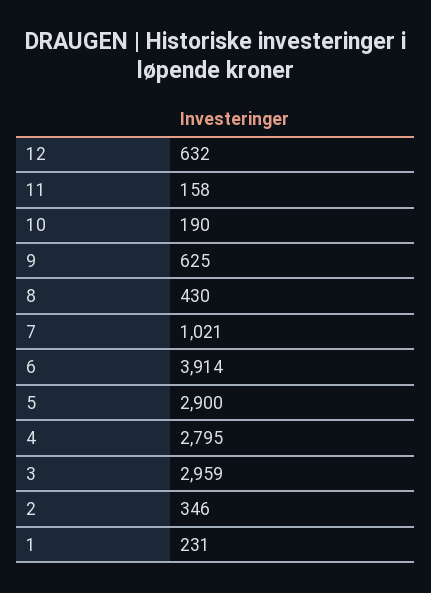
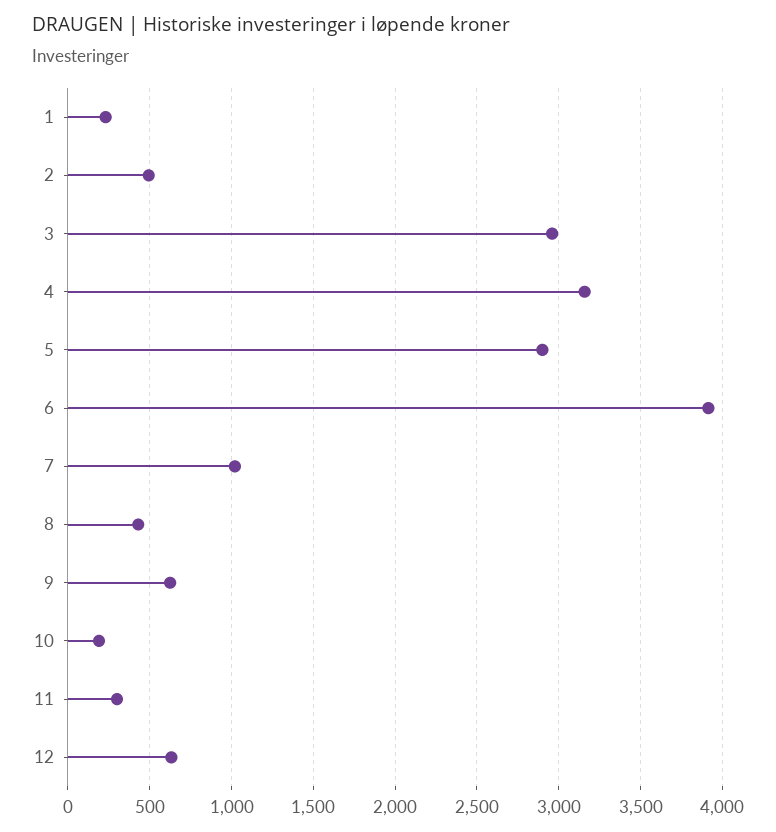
  {
    "12": 632,
-   "11": 158,
+   "11": 300,
    "10": 190,
    "9": 625,
    "8": 430,
    "7": 1021,
    "6": 3914,
    "5": 2900,
-   "4": 2795,
+   "4": 3150,
    "3": 2959,
-   "2": 346,
+   "2": 500,
    "1": 231
  }

